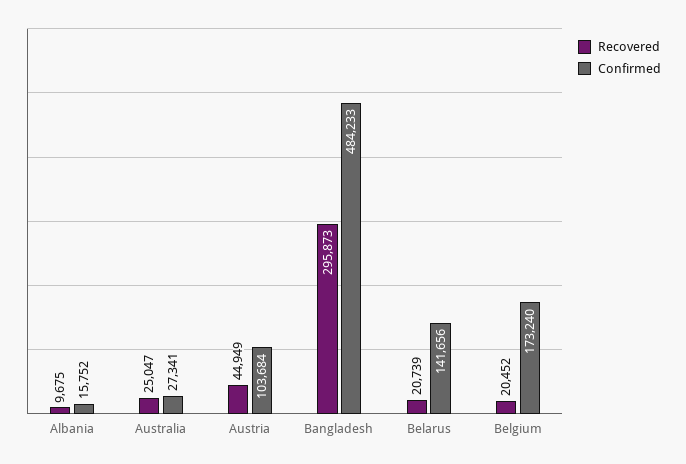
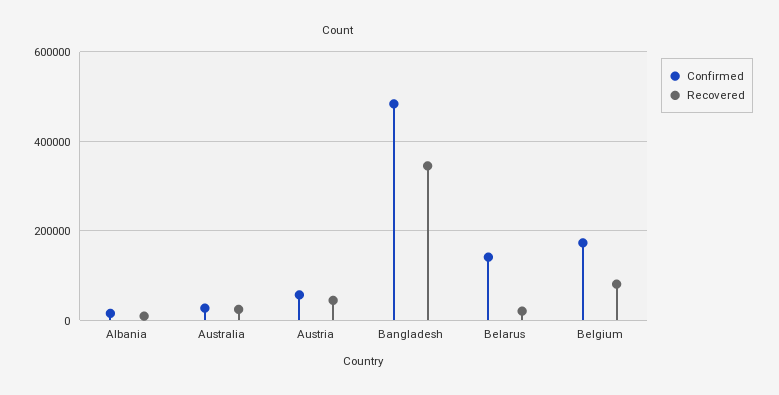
  {
    "Recovered": {
      "Albania": 9675,
      "Australia": 25047,
      "Austria": 44949,
-     "Bangladesh": 295873,
+     "Bangladesh": 340000,
      "Belarus": 20739,
-     "Belgium": 20452
+     "Belgium": 80000
    },
    "Confirmed": {
      "Albania": 15752,
      "Australia": 27341,
-     "Austria": 103684,
+     "Austria": 60000,
      "Bangladesh": 484233,
      "Belarus": 141656,
      "Belgium": 173240
    }
  }

